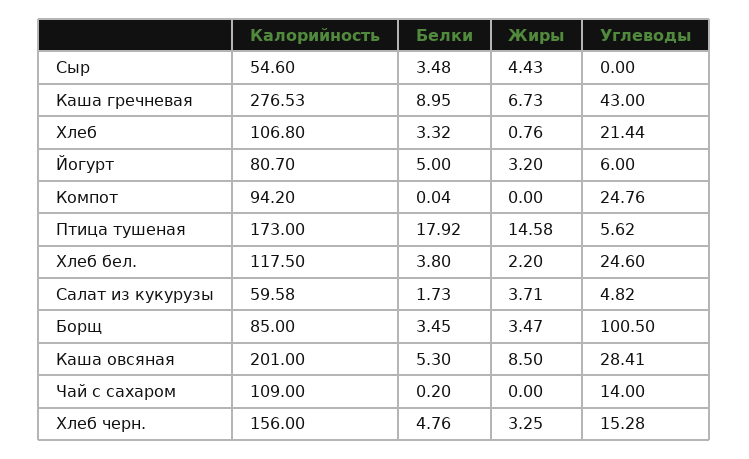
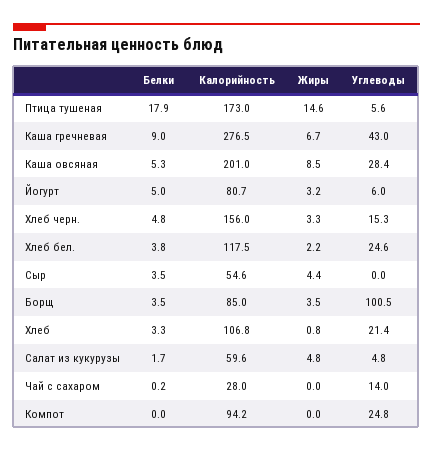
  {
    "Калорийность": {
      "Сыр": 54.6,
      "Каша гречневая": 276.53,
      "Хлеб": 106.8,
      "Йогурт": 80.7,
      "Компот": 94.2,
      "Птица тушеная": 173,
      "Хлеб бел.": 117.5,
      "Салат из кукурузы": 59.58,
      "Борщ": 85,
      "Каша овсяная": 201,
-     "Чай с сахаром": 109,
+     "Чай с сахаром": 28,
      "Хлеб черн.": 156
    },
    "Белки": {
      "Сыр": 3.48,
      "Каша гречневая": 8.95,
      "Хлеб": 3.32,
      "Йогурт": 5,
      "Компот": 0.04,
      "Птица тушеная": 17.92,
      "Хлеб бел.": 3.8,
      "Салат из кукурузы": 1.73,
      "Борщ": 3.45,
      "Каша овсяная": 5.3,
      "Чай с сахаром": 0.2,
      "Хлеб черн.": 4.76
    },
    "Жиры": {
      "Сыр": 4.43,
      "Каша гречневая": 6.73,
      "Хлеб": 0.76,
      "Йогурт": 3.2,
      "Компот": 0,
      "Птица тушеная": 14.58,
      "Хлеб бел.": 2.2,
-     "Салат из кукурузы": 3.71,
+     "Салат из кукурузы": 4.8,
      "Борщ": 3.47,
      "Каша овсяная": 8.5,
      "Чай с сахаром": 0,
      "Хлеб черн.": 3.25
    },
    "Углеводы": {
      "Сыр": 0,
      "Каша гречневая": 43,
      "Хлеб": 21.44,
      "Йогурт": 6,
      "Компот": 24.76,
      "Птица тушеная": 5.62,
      "Хлеб бел.": 24.6,
      "Салат из кукурузы": 4.82,
      "Борщ": 100.5,
      "Каша овсяная": 28.41,
      "Чай с сахаром": 14,
      "Хлеб черн.": 15.28
    }
  }

